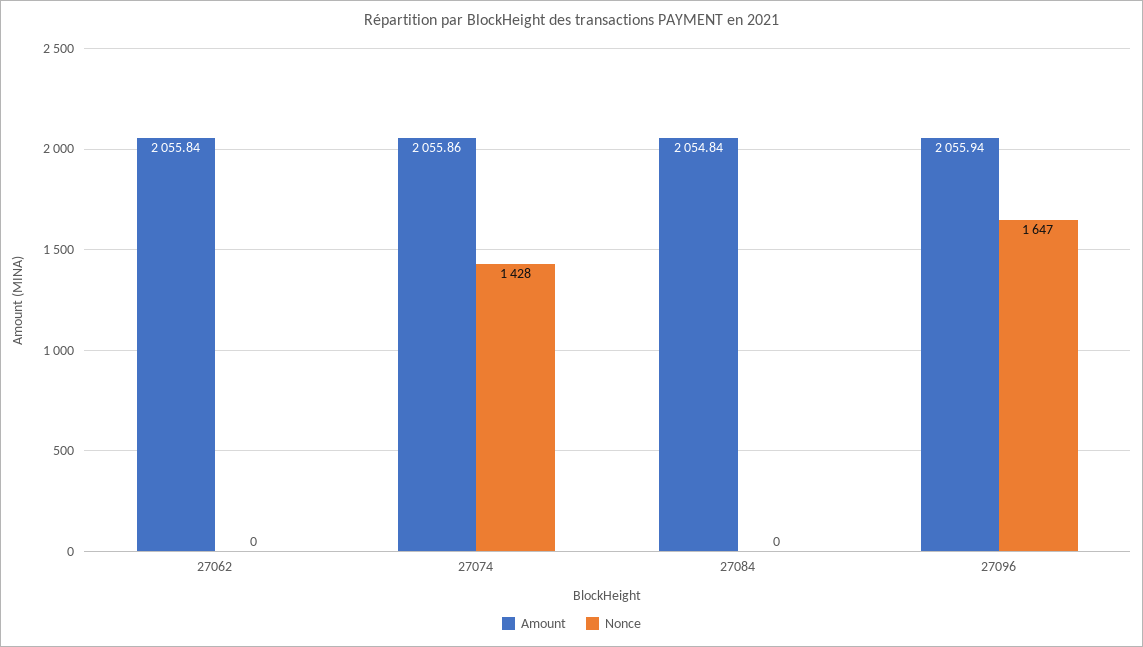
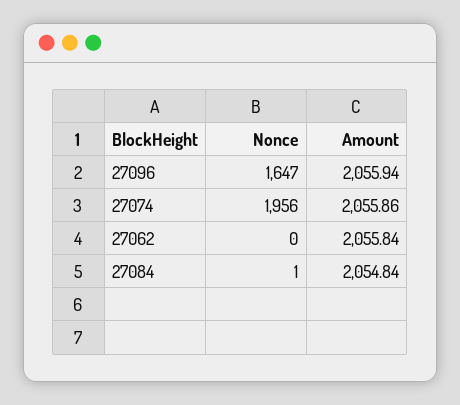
  {
    "Amount": {
      "27062": 2055.84,
      "27074": 2055.86,
      "27084": 2054.84,
      "27096": 2055.94
    },
    "Nonce": {
      "27062": 0,
-     "27074": 1428,
+     "27074": 1956,
-     "27084": 0,
+     "27084": 1,
      "27096": 1647
    }
  }

